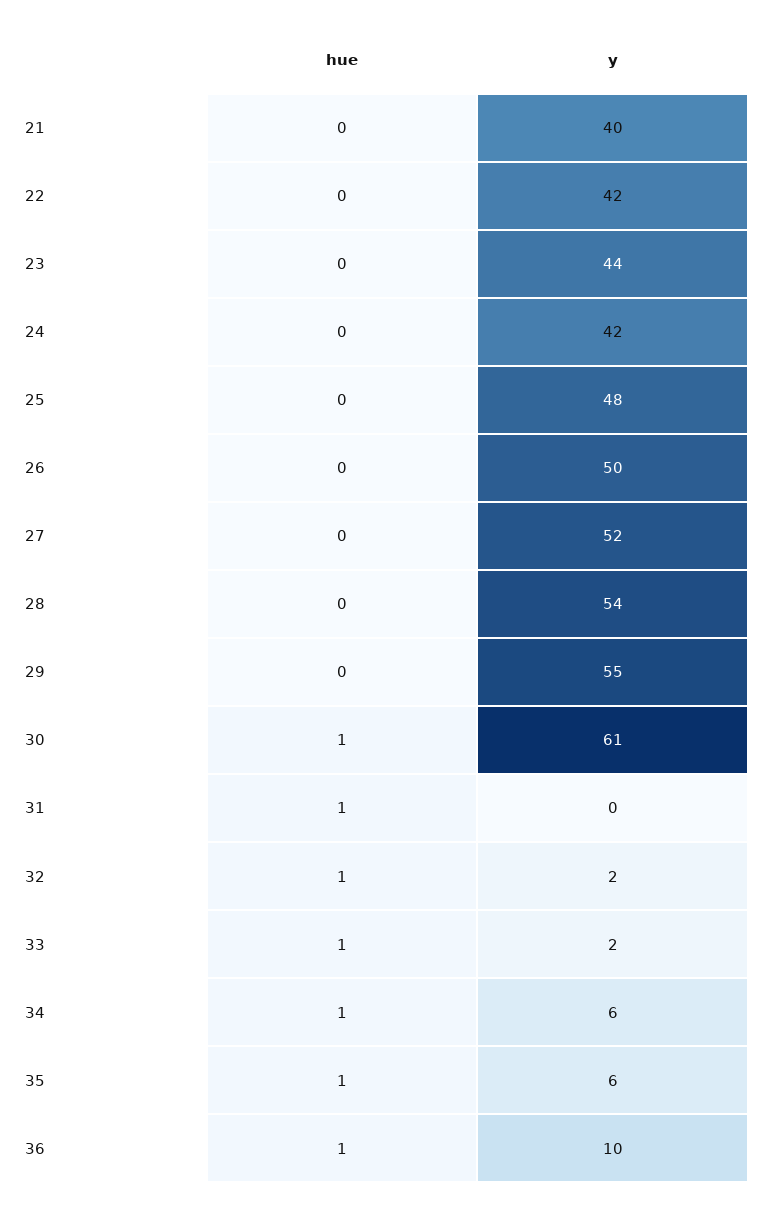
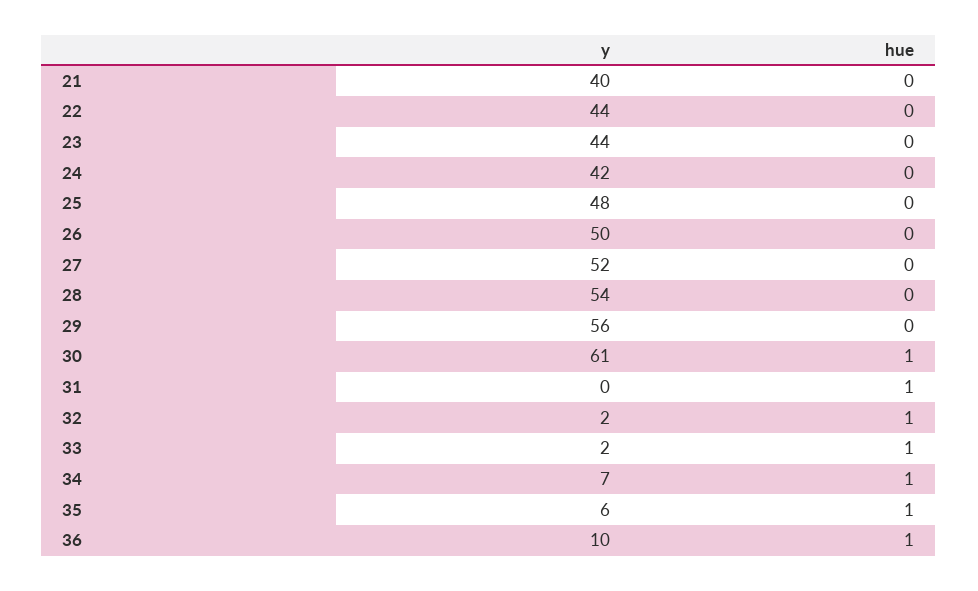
  {
    "hue": {
      "21": 0,
      "22": 0,
      "23": 0,
      "24": 0,
      "25": 0,
      "26": 0,
      "27": 0,
      "28": 0,
      "29": 0,
      "30": 1,
      "31": 1,
      "32": 1,
      "33": 1,
      "34": 1,
      "35": 1,
      "36": 1
    },
    "y": {
      "21": 40,
-     "22": 42,
+     "22": 44,
      "23": 44,
      "24": 42,
      "25": 48,
      "26": 50,
      "27": 52,
      "28": 54,
-     "29": 55,
+     "29": 56,
      "30": 61,
      "31": 0,
      "32": 2,
      "33": 2,
-     "34": 6,
+     "34": 7,
      "35": 6,
      "36": 10
    }
  }

